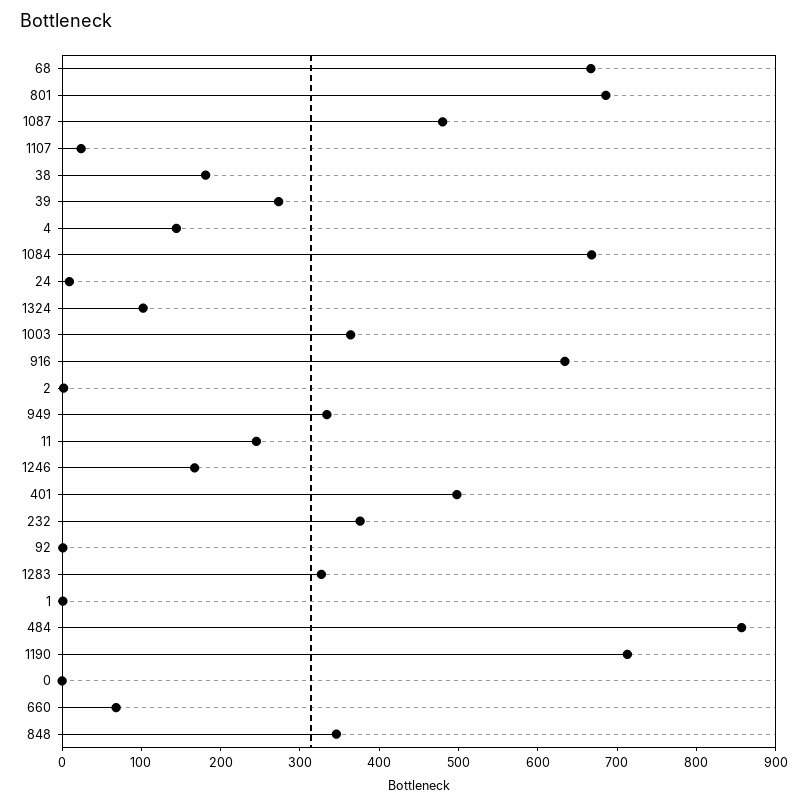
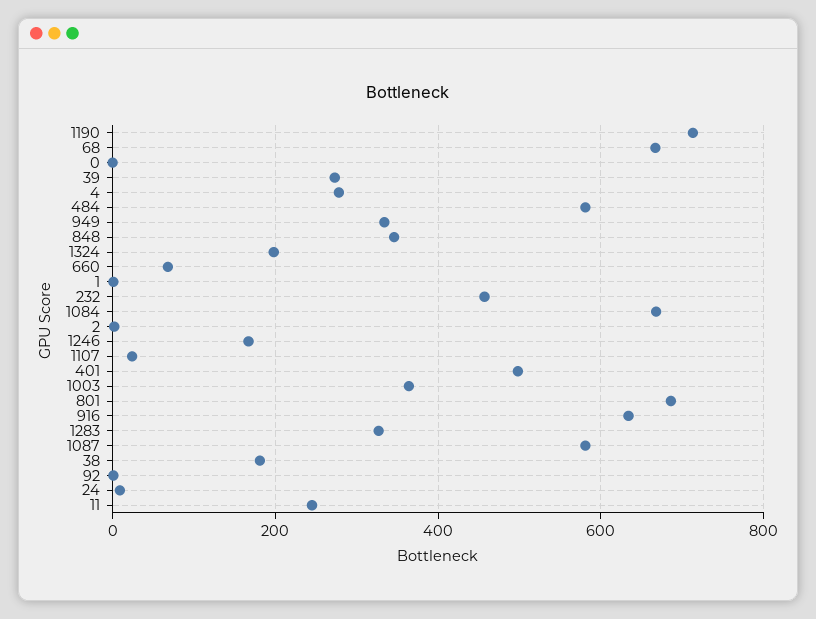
  {
    "68": 660,
    "801": 680,
-   "1087": 480,
+   "1087": 580,
    "1107": 20,
    "38": 180,
    "39": 280,
-   "4": 140,
+   "4": 280,
    "1084": 660,
    "24": 0,
-   "1324": 100,
+   "1324": 200,
    "1003": 360,
    "916": 640,
    "2": 0,
    "949": 340,
    "11": 240,
    "1246": 160,
    "401": 500,
-   "232": 380,
+   "232": 460,
    "92": 0,
    "1283": 320,
    "1": 0,
-   "484": 860,
+   "484": 580,
    "1190": 720,
    "0": 0,
    "660": 60,
    "848": 340
  }

